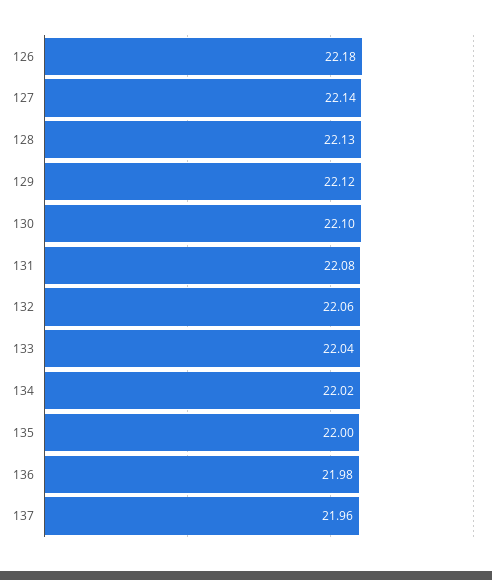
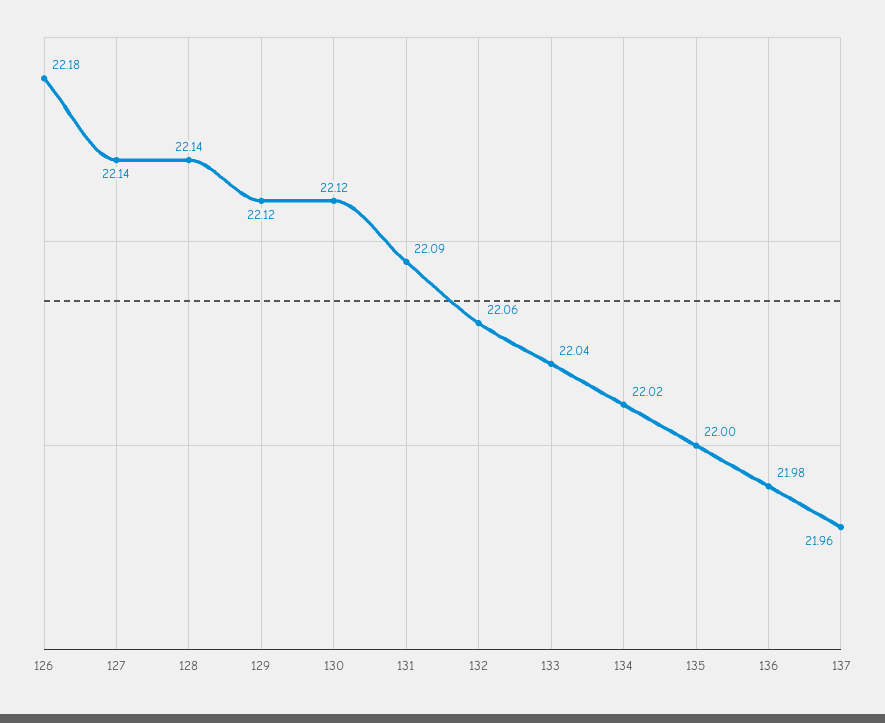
  {
    "126": 22.18,
    "127": 22.14,
-   "128": 22.13,
+   "128": 22.14,
    "129": 22.12,
-   "130": 22.1,
+   "130": 22.12,
-   "131": 22.08,
+   "131": 22.09,
    "132": 22.06,
    "133": 22.04,
    "134": 22.02,
    "135": 22,
    "136": 21.98,
    "137": 21.96
  }

